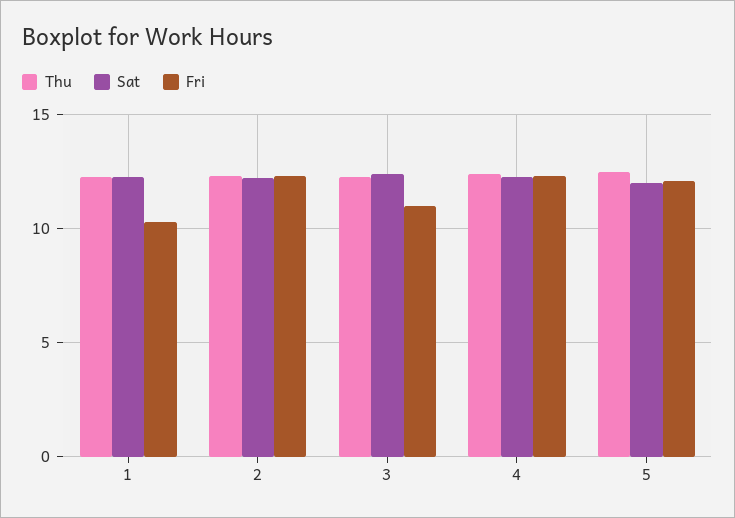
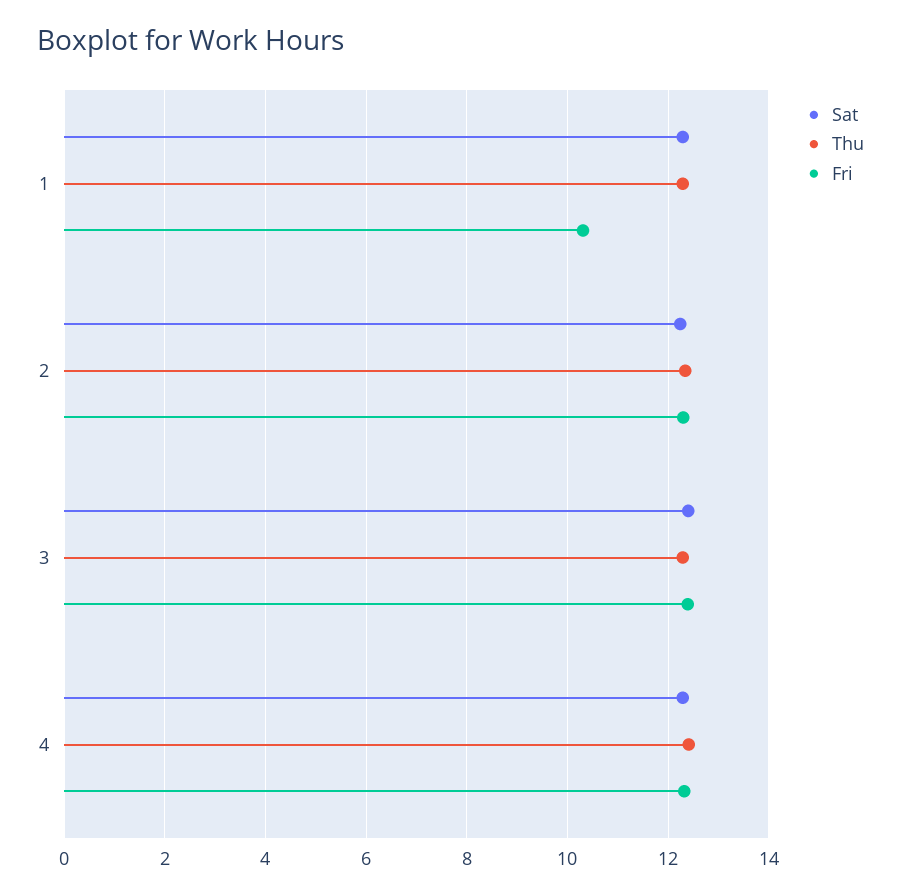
  {
    "Thu": {
      "1": 12.2,
      "2": 12.4,
      "3": 12.2,
-     "4": 12.4,
+     "4": 12.4
-     "5": 12.5
    },
    "Sat": {
      "1": 12.2,
      "2": 12.2,
      "3": 12.4,
-     "4": 12.2,
+     "4": 12.2
-     "5": 12
    },
    "Fri": {
      "1": 10.4,
      "2": 12.4,
-     "3": 11,
+     "3": 12.4,
-     "4": 12.4,
+     "4": 12.4
-     "5": 12
    }
  }

